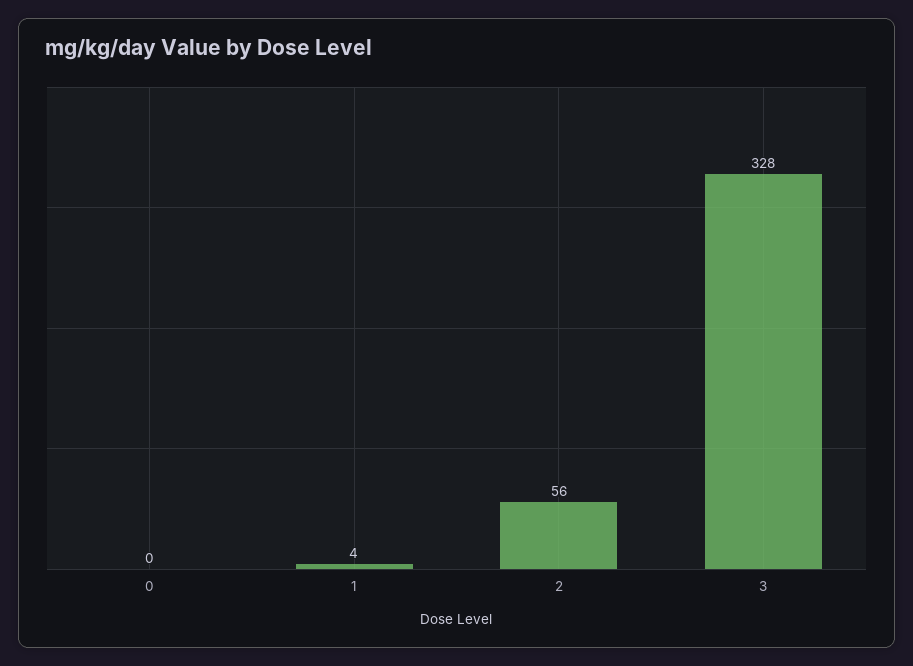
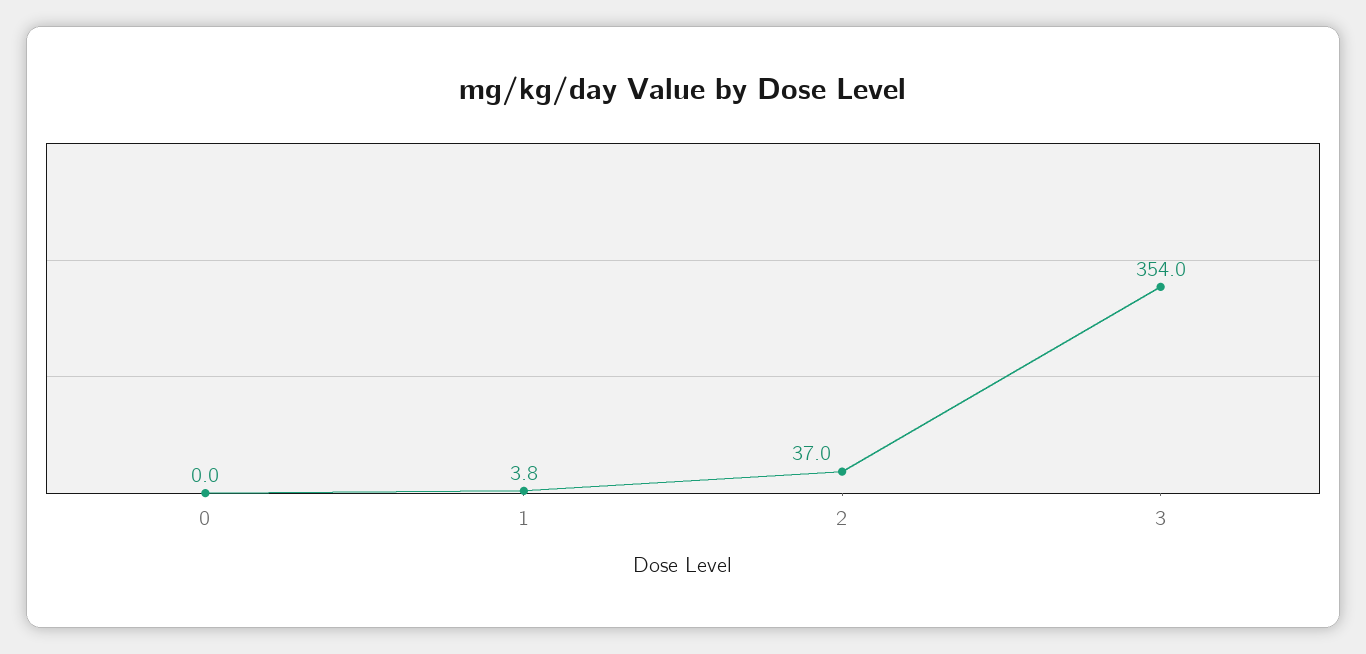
  {
    "0": 0,
    "1": 3.8,
-   "2": 56,
+   "2": 37,
-   "3": 328
+   "3": 354
  }

